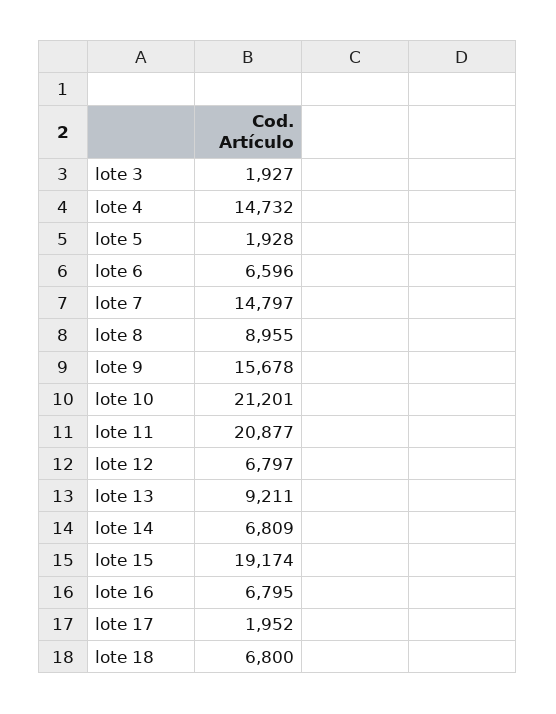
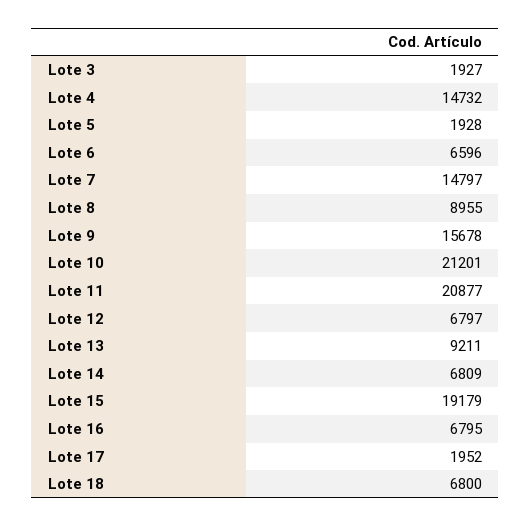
  {
    "lote 3": 1927,
    "lote 4": 14732,
    "lote 5": 1928,
    "lote 6": 6596,
    "lote 7": 14797,
    "lote 8": 8955,
    "lote 9": 15678,
    "lote 10": 21201,
    "lote 11": 20877,
    "lote 12": 6797,
    "lote 13": 9211,
    "lote 14": 6809,
-   "lote 15": 19174,
+   "lote 15": 19179,
    "lote 16": 6795,
    "lote 17": 1952,
    "lote 18": 6800
  }

